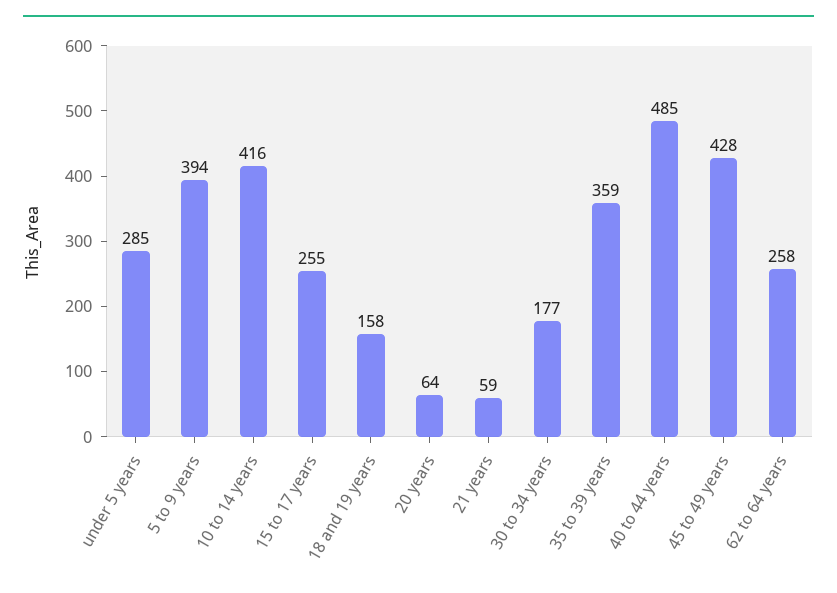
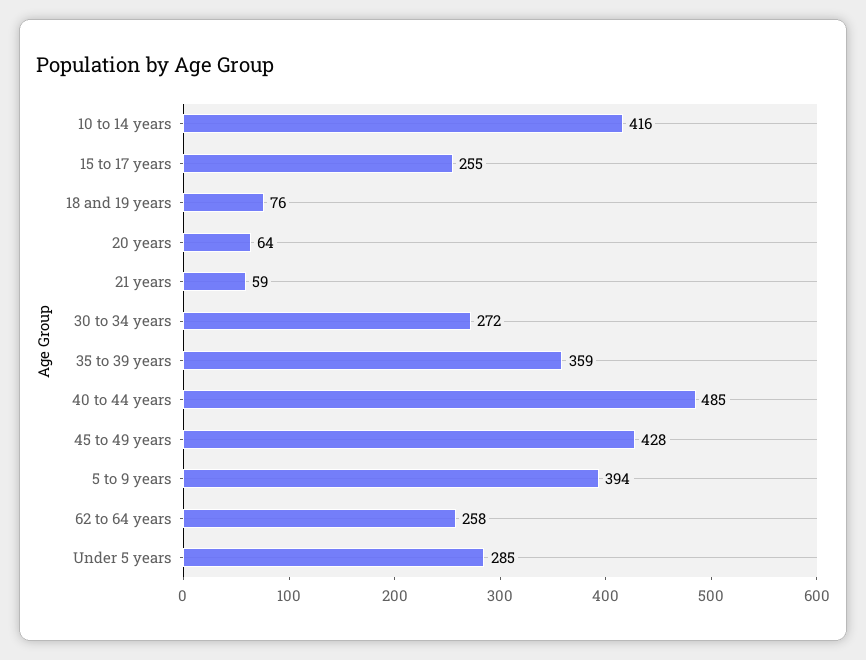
  {
    "under 5 years": 285,
    "5 to 9 years": 394,
    "10 to 14 years": 416,
    "15 to 17 years": 255,
-   "18 and 19 years": 158,
+   "18 and 19 years": 76,
    "20 years": 64,
    "21 years": 59,
-   "30 to 34 years": 177,
+   "30 to 34 years": 272,
    "35 to 39 years": 359,
    "40 to 44 years": 485,
    "45 to 49 years": 428,
    "62 to 64 years": 258
  }

